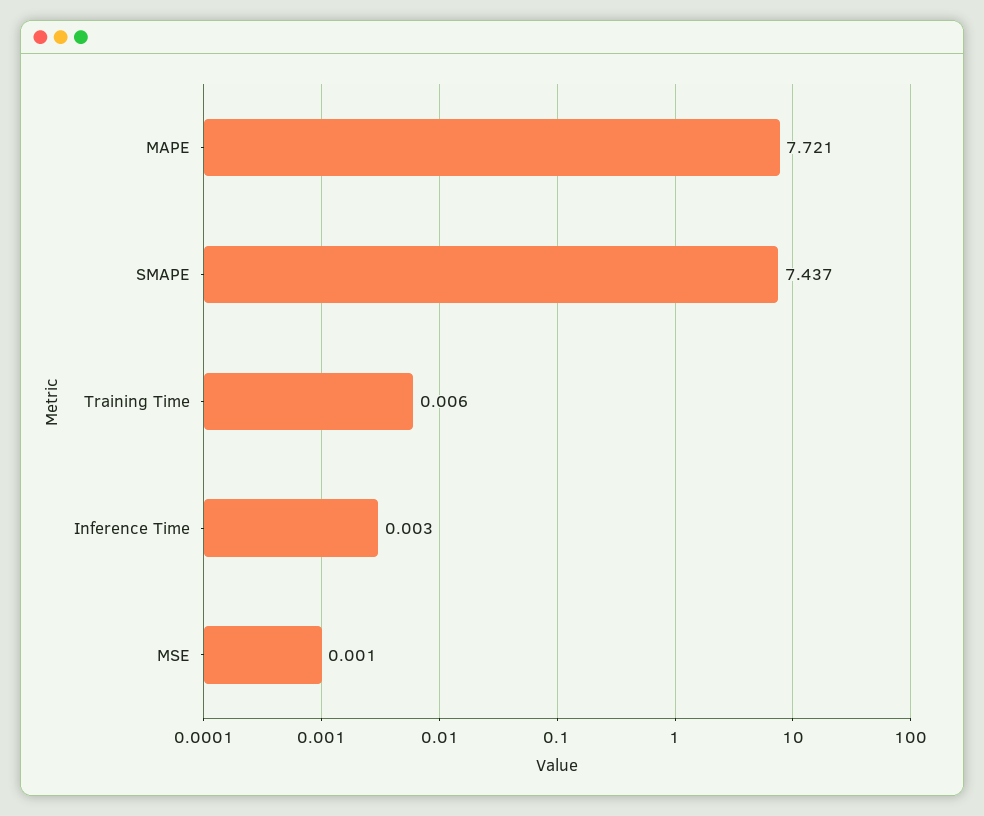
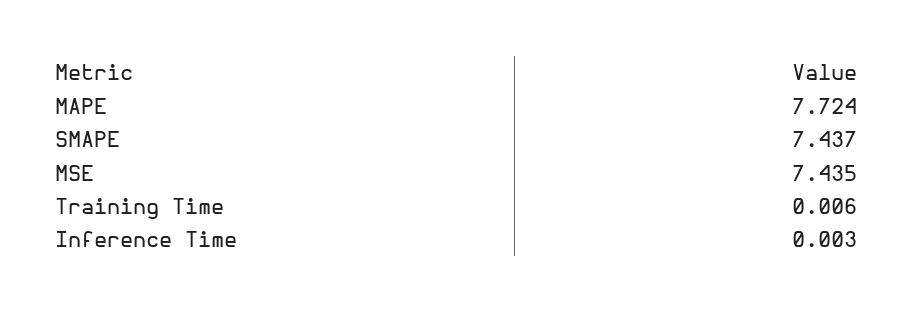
  {
-   "MAPE": 7.721,
+   "MAPE": 7.724,
    "SMAPE": 7.437,
    "Training Time": 0.006,
    "Inference Time": 0.003,
-   "MSE": 0.001
+   "MSE": 7.435
  }

